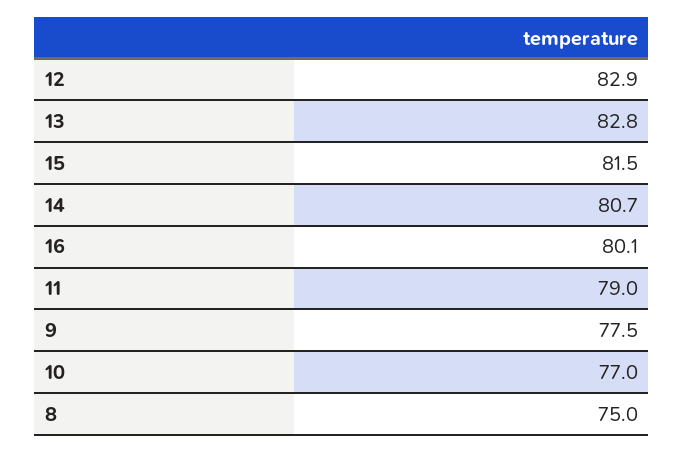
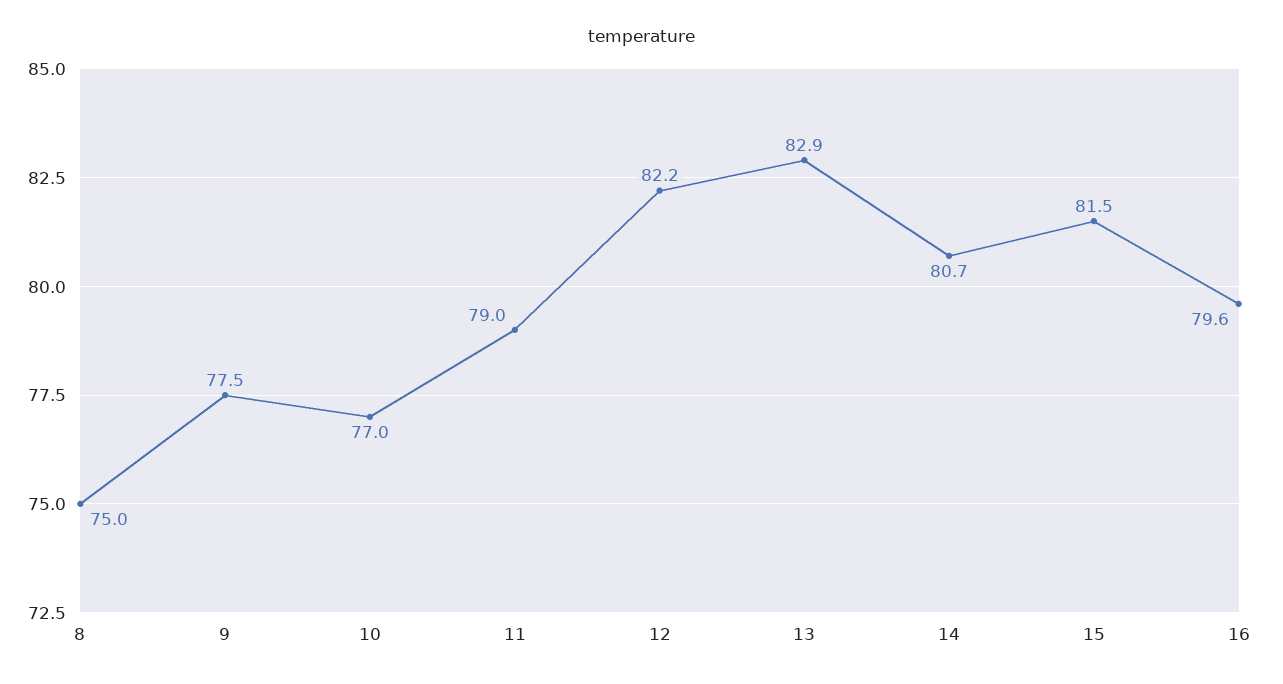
  {
-   "12": 82.9,
+   "12": 82.2,
-   "13": 82.8,
+   "13": 82.9,
    "15": 81.5,
    "14": 80.7,
-   "16": 80.1,
+   "16": 79.6,
    "11": 79,
    "9": 77.5,
    "10": 77,
    "8": 75
  }

